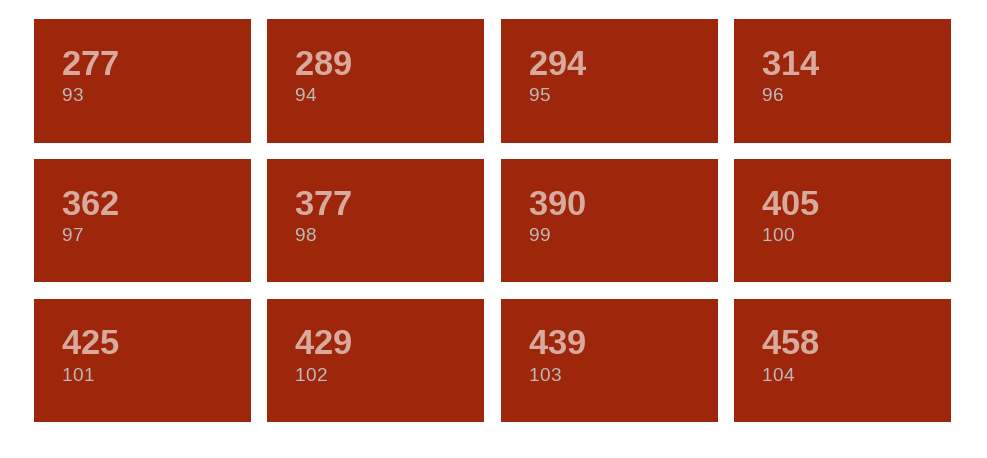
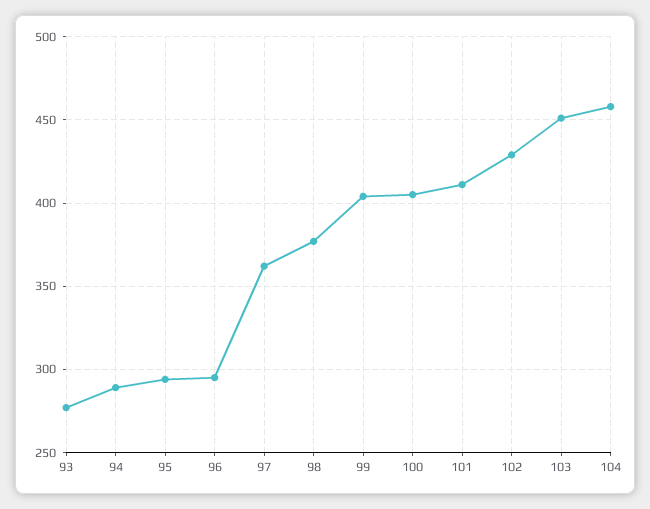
  {
    "93": 277,
    "94": 289,
    "95": 294,
-   "96": 314,
+   "96": 295,
    "97": 362,
    "98": 377,
-   "99": 390,
+   "99": 405,
    "100": 405,
-   "101": 425,
+   "101": 410,
    "102": 429,
-   "103": 439,
+   "103": 450,
    "104": 458
  }

